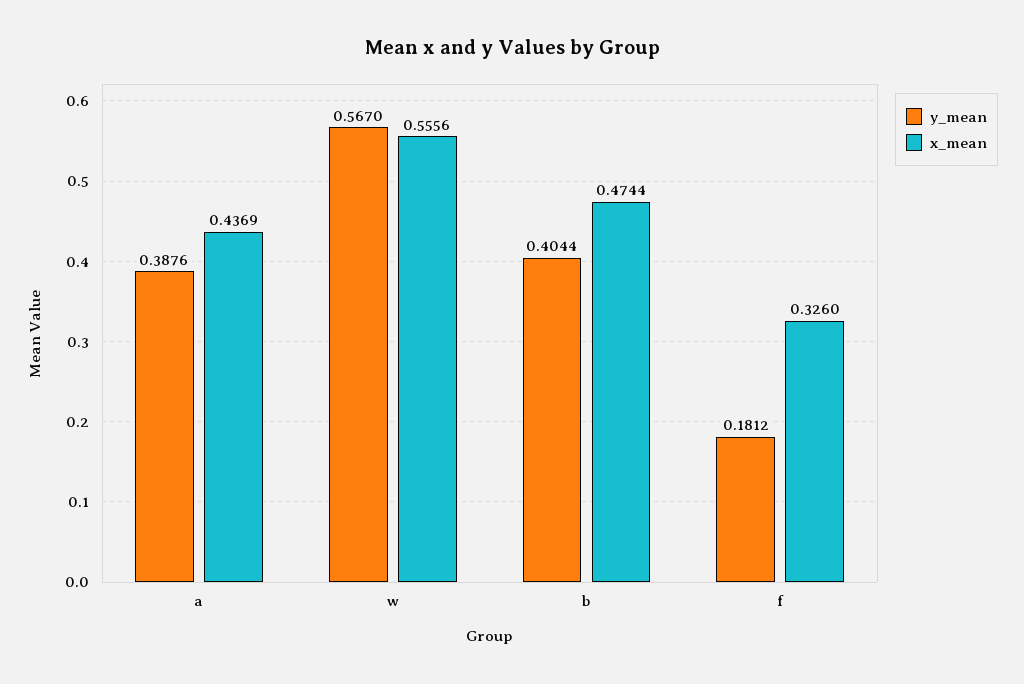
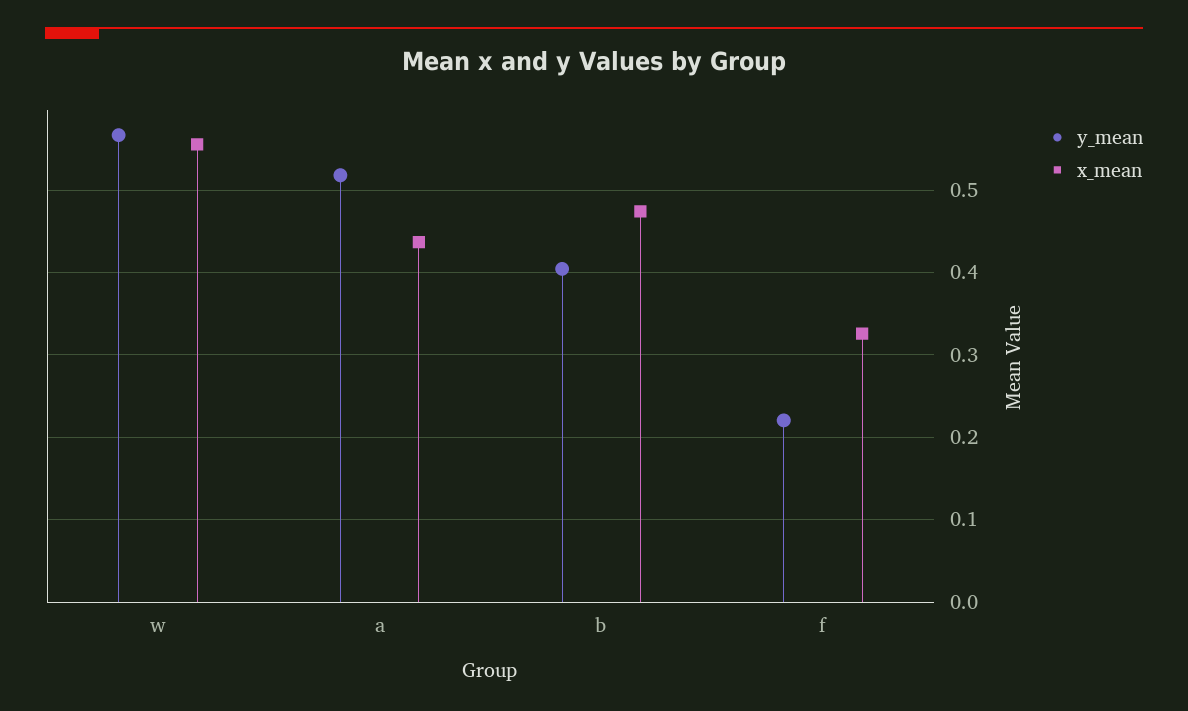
  {
    "y_mean": {
-     "a": 0.3876,
+     "a": 0.52,
      "w": 0.567,
      "b": 0.4044,
-     "f": 0.1812
+     "f": 0.22
    },
    "x_mean": {
      "a": 0.4369,
      "w": 0.5556,
      "b": 0.4744,
      "f": 0.326
    }
  }

